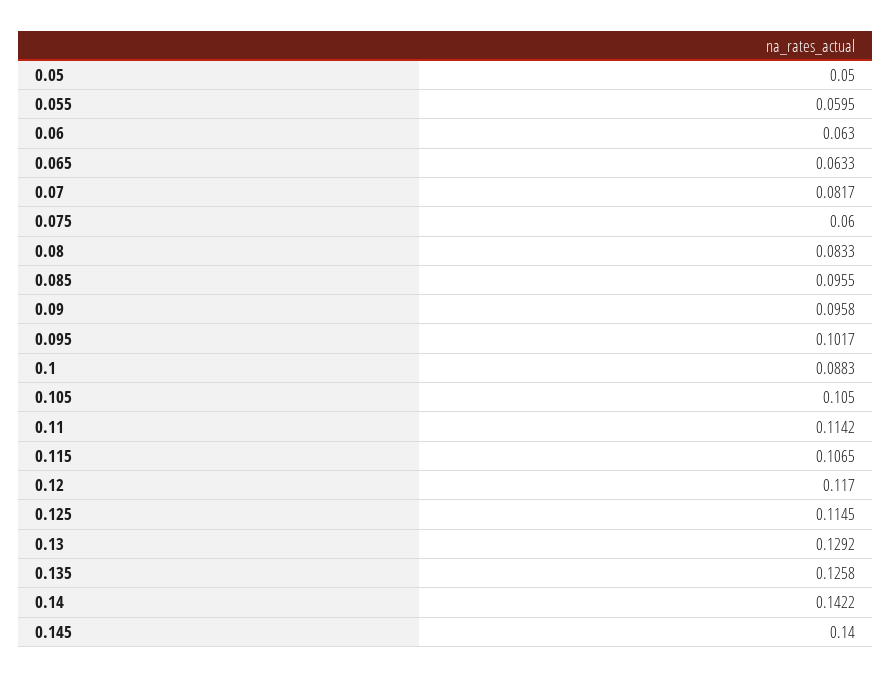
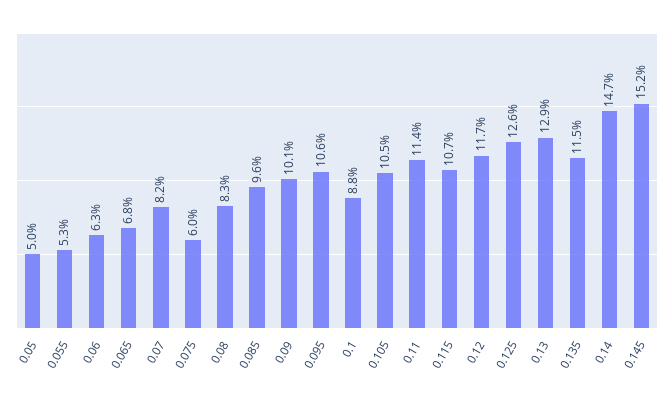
  {
    "0.05": 0.05,
-   "0.055": 0.0595,
+   "0.055": 0.053,
    "0.06": 0.063,
-   "0.065": 0.0633,
+   "0.065": 0.068,
    "0.07": 0.0817,
    "0.075": 0.06,
    "0.08": 0.0833,
    "0.085": 0.0955,
-   "0.09": 0.0958,
+   "0.09": 0.101,
-   "0.095": 0.1017,
+   "0.095": 0.106,
    "0.1": 0.0883,
    "0.105": 0.105,
    "0.11": 0.1142,
    "0.115": 0.1065,
    "0.12": 0.117,
-   "0.125": 0.1145,
+   "0.125": 0.126,
    "0.13": 0.1292,
-   "0.135": 0.1258,
+   "0.135": 0.115,
-   "0.14": 0.1422,
+   "0.14": 0.147,
-   "0.145": 0.14
+   "0.145": 0.152
  }

